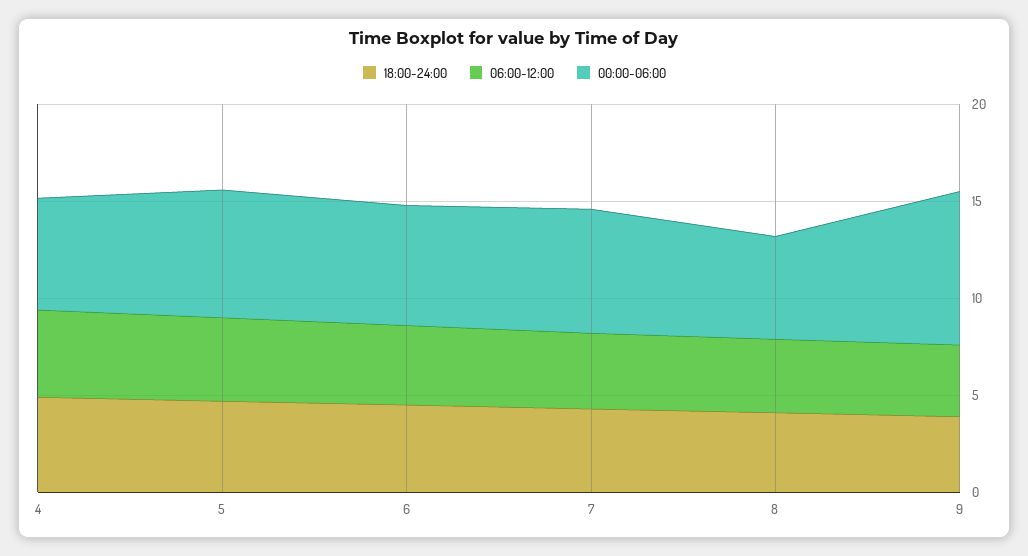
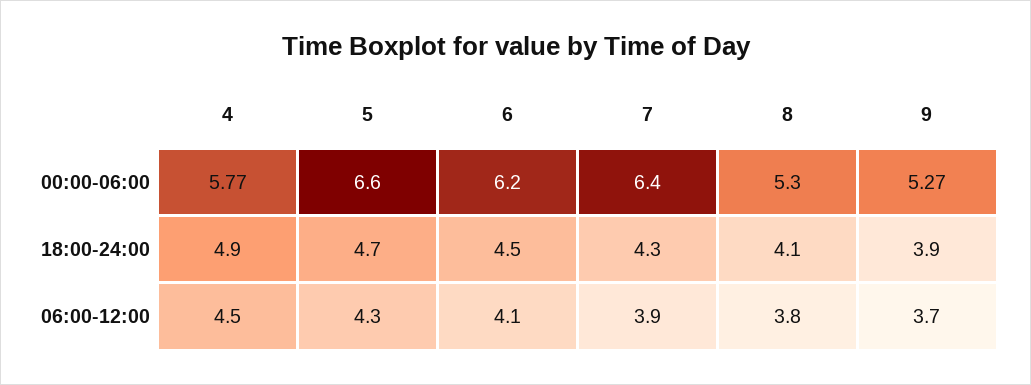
  {
    "18:00-24:00": {
      "4": 4.9,
      "5": 4.7,
      "6": 4.5,
      "7": 4.3,
      "8": 4.1,
      "9": 3.9
    },
    "06:00-12:00": {
      "4": 4.5,
      "5": 4.3,
      "6": 4.1,
      "7": 3.9,
      "8": 3.8,
      "9": 3.7
    },
    "00:00-06:00": {
      "4": 5.77,
      "5": 6.6,
      "6": 6.2,
      "7": 6.4,
      "8": 5.3,
-     "9": 8
+     "9": 5.27
    }
  }

